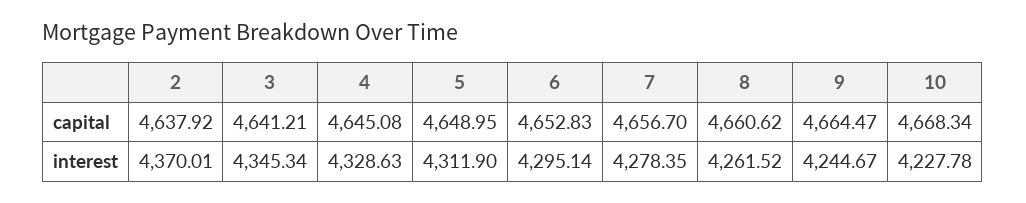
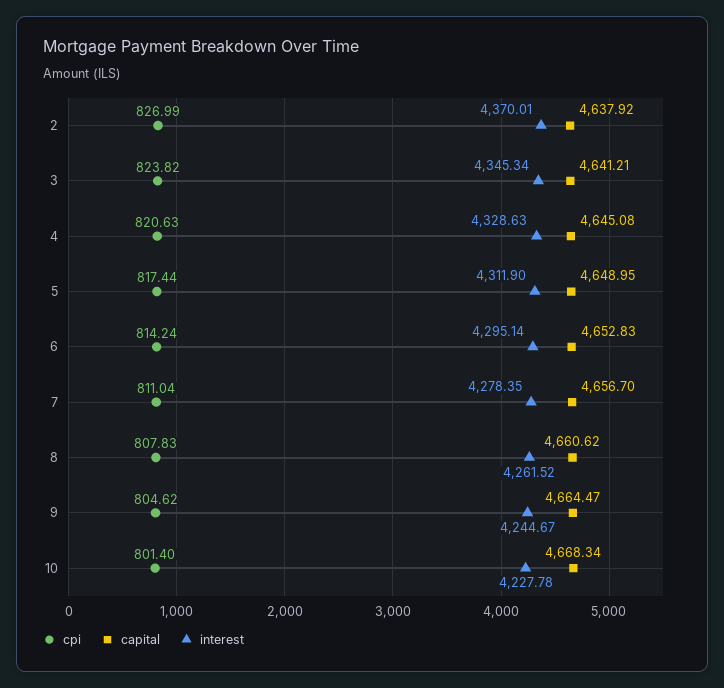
  {
    "capital": {
      "2": 4637.92,
      "3": 4641.21,
      "4": 4645.08,
      "5": 4648.95,
      "6": 4652.83,
      "7": 4656.7,
      "8": 4660.62,
      "9": 4664.47,
      "10": 4668.34
    },
    "interest": {
      "2": 4370.01,
      "3": 4345.34,
      "4": 4328.63,
      "5": 4311.9,
      "6": 4295.14,
      "7": 4278.35,
      "8": 4261.52,
      "9": 4244.67,
      "10": 4227.78
-   }
+   },
+   "cpi": {
+     "2": 826.99,
+     "3": 823.82,
+     "4": 820.63,
+     "5": 817.44,
+     "6": 814.24,
+     "7": 811.04,
+     "8": 807.83,
+     "9": 804.62,
+     "10": 801.4
+   }
  }

